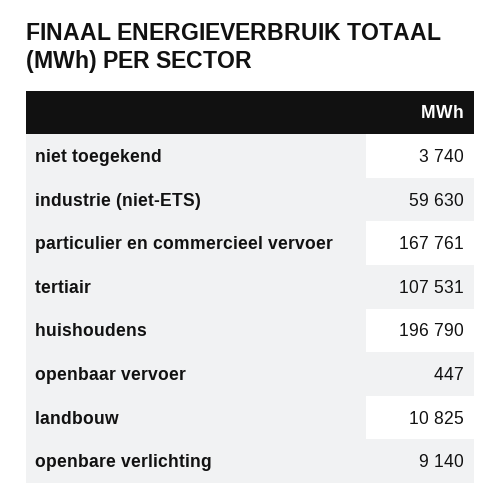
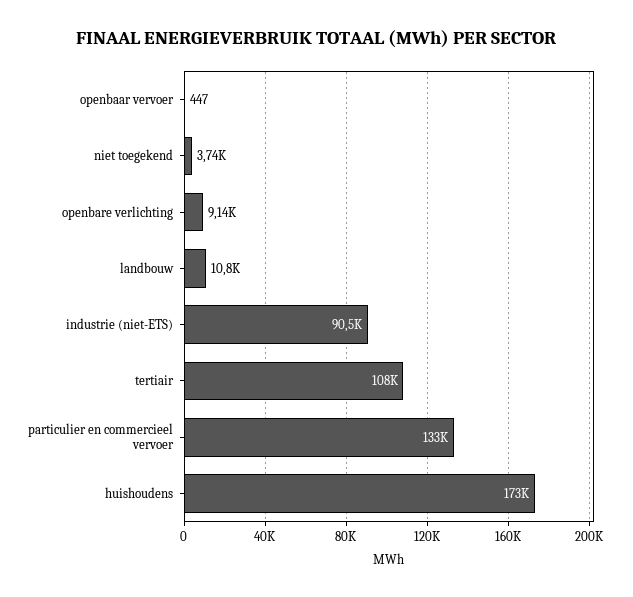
  {
    "niet toegekend": 3740,
-   "industrie (niet-ETS)": 59630,
+   "industrie (niet-ETS)": 90500,
-   "particulier en commercieel vervoer": 167761,
+   "particulier en commercieel vervoer": 133000,
    "tertiair": 107531,
-   "huishoudens": 196790,
+   "huishoudens": 173000,
    "openbaar vervoer": 447,
    "landbouw": 10825,
    "openbare verlichting": 9140
  }

